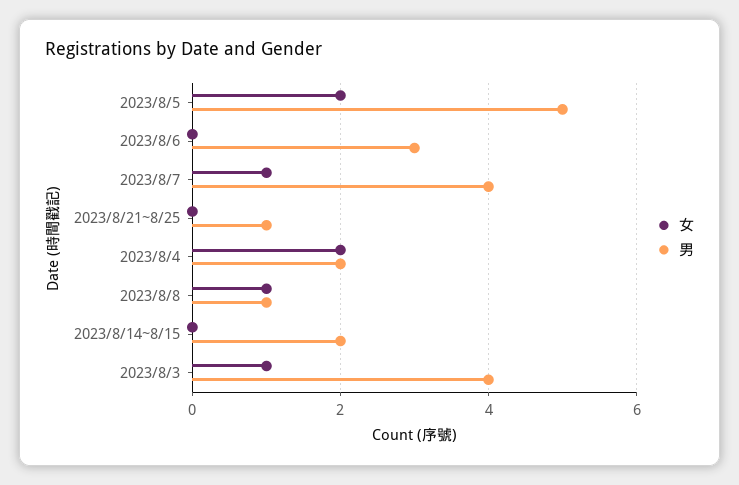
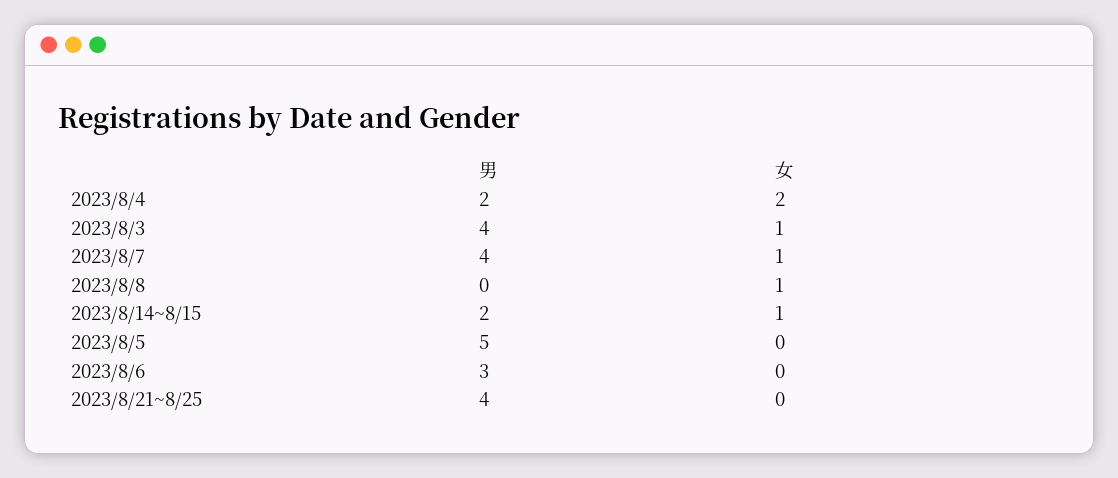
  {
    "女": {
-     "2023/8/5": 2,
+     "2023/8/5": 0,
      "2023/8/6": 0,
      "2023/8/7": 1,
      "2023/8/21~8/25": 0,
      "2023/8/4": 2,
      "2023/8/8": 1,
-     "2023/8/14~8/15": 0,
+     "2023/8/14~8/15": 1,
      "2023/8/3": 1
    },
    "男": {
      "2023/8/5": 5,
      "2023/8/6": 3,
      "2023/8/7": 4,
-     "2023/8/21~8/25": 1,
+     "2023/8/21~8/25": 4,
      "2023/8/4": 2,
-     "2023/8/8": 1,
+     "2023/8/8": 0,
      "2023/8/14~8/15": 2,
      "2023/8/3": 4
    }
  }

